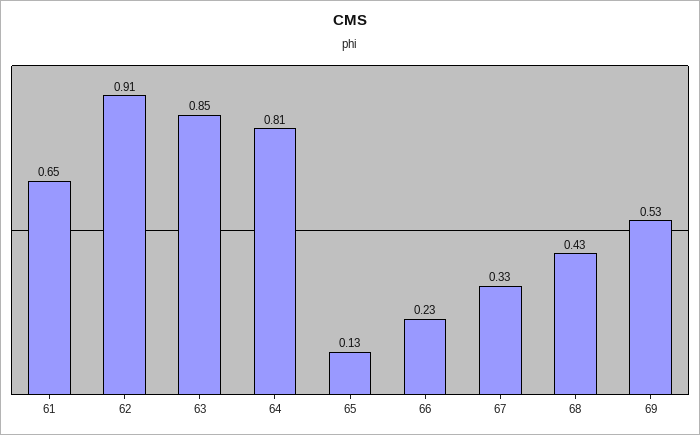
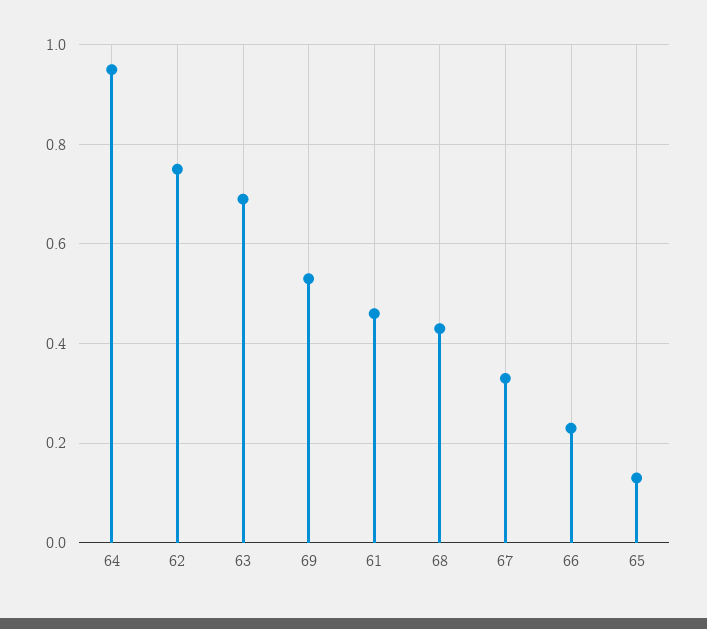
  {
-   "61": 0.65,
+   "61": 0.45,
-   "62": 0.91,
+   "62": 0.75,
-   "63": 0.85,
+   "63": 0.7,
-   "64": 0.81,
+   "64": 0.95,
    "65": 0.13,
    "66": 0.23,
    "67": 0.33,
    "68": 0.43,
    "69": 0.53
  }

